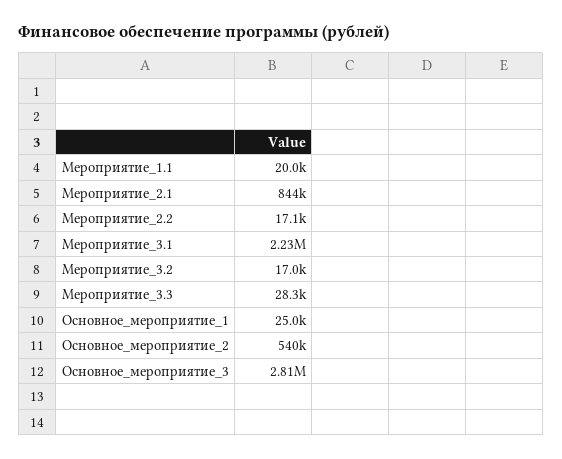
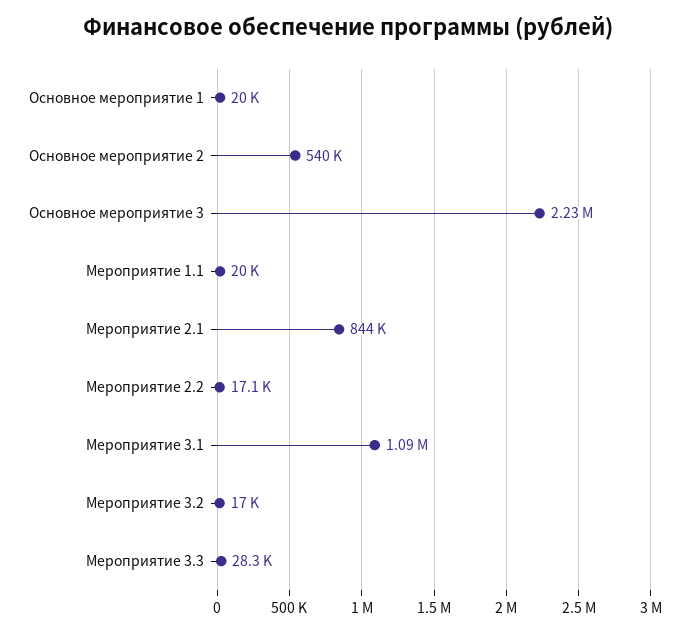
  {
    "Мероприятие_1.1": 20000,
    "Мероприятие_2.1": 844000,
    "Мероприятие_2.2": 17100,
-   "Мероприятие_3.1": 2230000,
+   "Мероприятие_3.1": 1090000,
    "Мероприятие_3.2": 17000,
    "Мероприятие_3.3": 28300,
-   "Основное_мероприятие_1": 25000,
+   "Основное_мероприятие_1": 20000,
    "Основное_мероприятие_2": 540000,
-   "Основное_мероприятие_3": 2810000
+   "Основное_мероприятие_3": 2230000
  }

